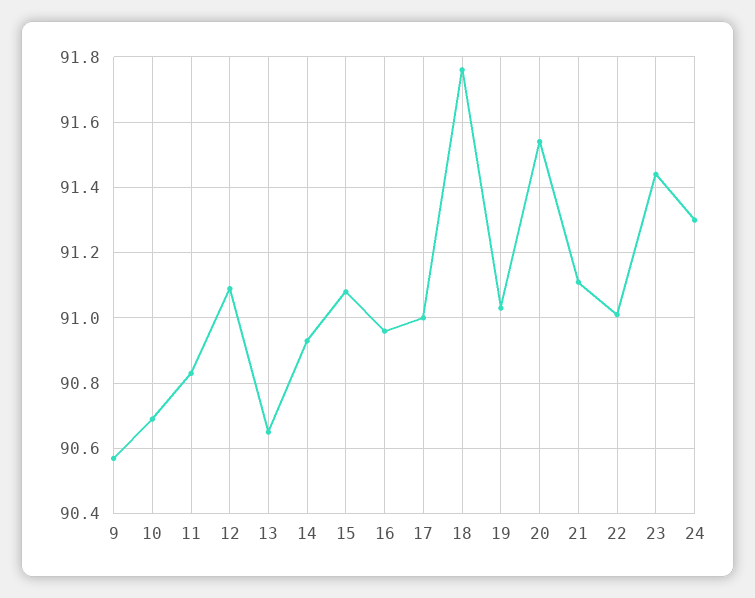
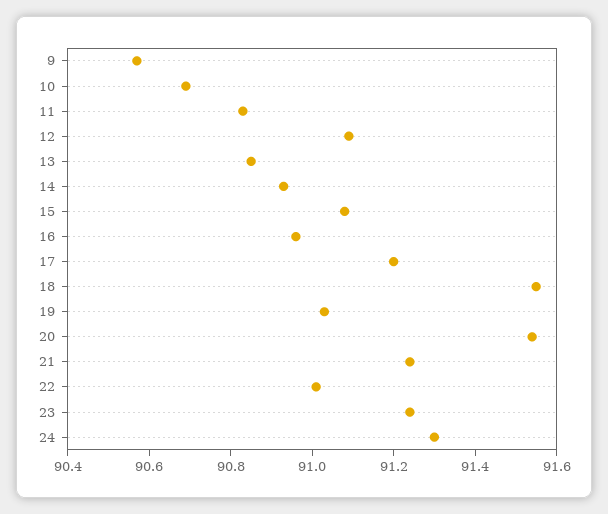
  {
    "9": 90.55,
    "10": 90.7,
    "11": 90.85,
    "12": 91.1,
-   "13": 90.65,
+   "13": 90.85,
    "14": 90.95,
    "15": 91.1,
    "16": 90.95,
-   "17": 91,
+   "17": 91.2,
-   "18": 91.75,
+   "18": 91.55,
    "19": 91.05,
    "20": 91.55,
-   "21": 91.1,
+   "21": 91.25,
    "22": 91,
-   "23": 91.45,
+   "23": 91.25,
    "24": 91.3
  }

